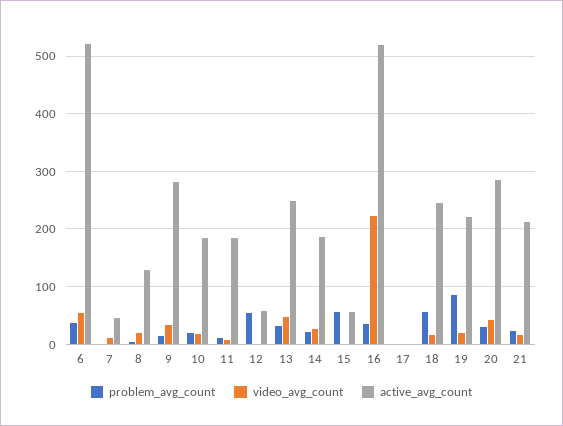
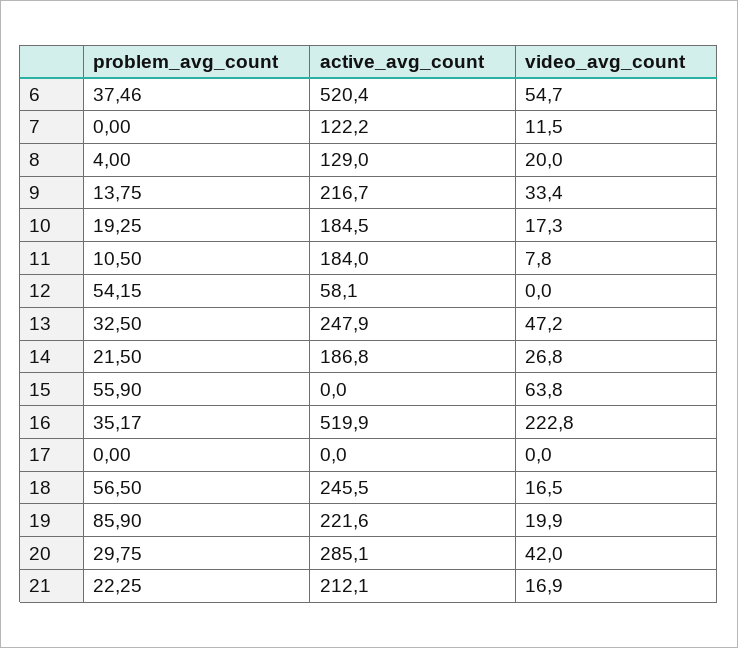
  {
    "problem_avg_count": {
      "6": 37.46,
      "7": 0,
      "8": 4,
      "9": 13.75,
      "10": 19.25,
      "11": 10.5,
      "12": 54.15,
      "13": 32.5,
      "14": 21.5,
      "15": 55.9,
      "16": 35.17,
      "17": 0,
      "18": 56.5,
      "19": 85.9,
      "20": 29.75,
      "21": 22.25
    },
    "video_avg_count": {
      "6": 54.7,
      "7": 11.5,
      "8": 20,
      "9": 33.4,
      "10": 17.3,
      "11": 7.8,
      "12": 0,
      "13": 47.2,
      "14": 26.8,
-     "15": 0,
+     "15": 63.8,
      "16": 222.8,
      "17": 0,
      "18": 16.5,
      "19": 19.9,
      "20": 42,
      "21": 16.9
    },
    "active_avg_count": {
      "6": 520.4,
-     "7": 40,
+     "7": 122.2,
      "8": 129,
-     "9": 280,
+     "9": 216.7,
      "10": 184.5,
      "11": 184,
      "12": 58.1,
      "13": 247.9,
      "14": 186.8,
-     "15": 60,
+     "15": 0,
      "16": 519.9,
      "17": 0,
      "18": 245.5,
      "19": 221.6,
      "20": 285.1,
      "21": 212.1
    }
  }

